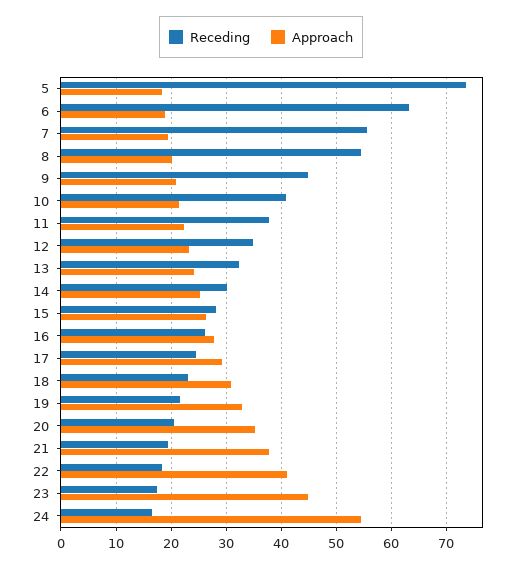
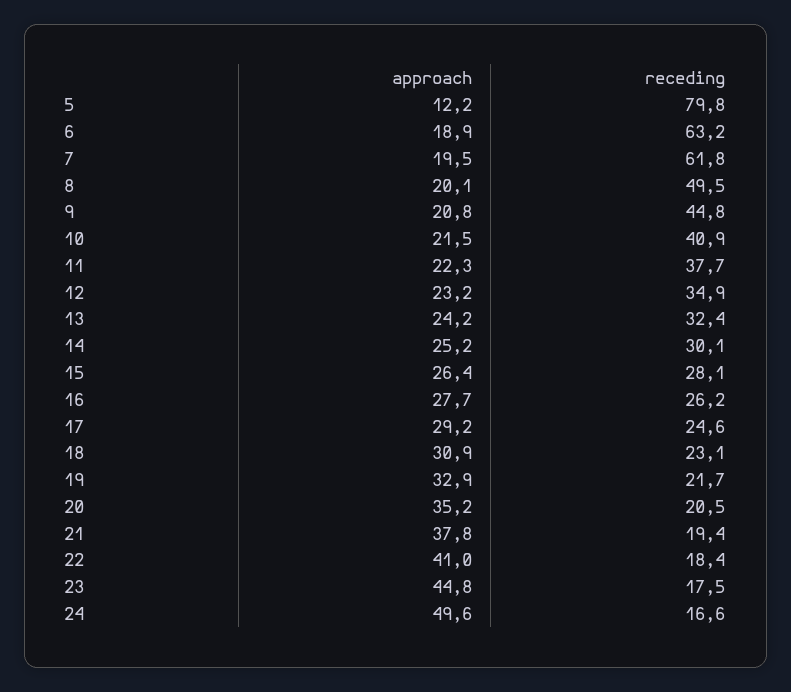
  {
    "Receding": {
-     "5": 74,
+     "5": 79.8,
      "6": 63.2,
-     "7": 56,
+     "7": 61.8,
-     "8": 54,
+     "8": 49.5,
      "9": 44.8,
      "10": 40.9,
      "11": 37.7,
      "12": 34.9,
      "13": 32.4,
      "14": 30.1,
      "15": 28.1,
      "16": 26.2,
      "17": 24.6,
      "18": 23.1,
      "19": 21.7,
      "20": 20.5,
      "21": 19.4,
      "22": 18.4,
      "23": 17.5,
      "24": 16.6
    },
    "Approach": {
-     "5": 18,
+     "5": 12.2,
      "6": 18.9,
      "7": 19.5,
      "8": 20.1,
      "9": 20.8,
      "10": 21.5,
      "11": 22.3,
      "12": 23.2,
      "13": 24.2,
      "14": 25.2,
      "15": 26.4,
      "16": 27.7,
      "17": 29.2,
      "18": 30.9,
      "19": 32.9,
      "20": 35.2,
      "21": 37.8,
      "22": 41,
      "23": 44.8,
-     "24": 54
+     "24": 49.6
    }
  }

